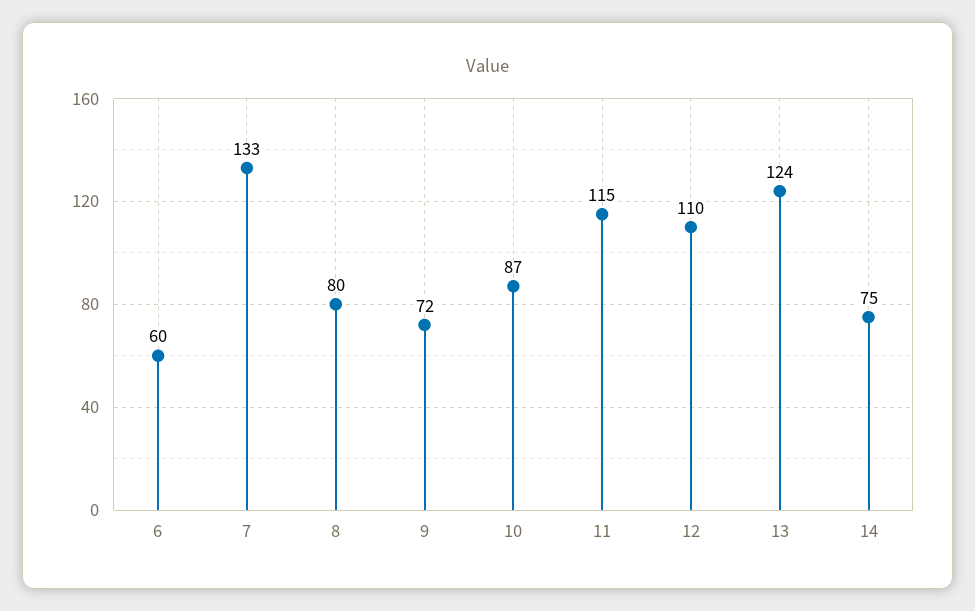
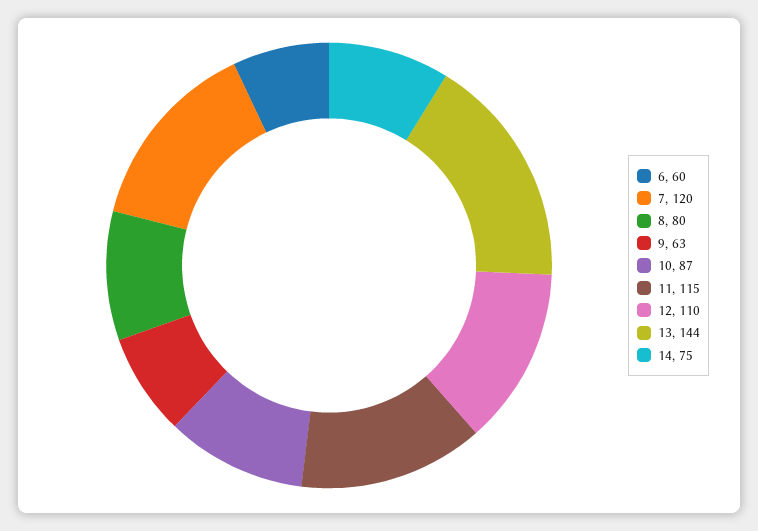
  {
    "6": 60,
-   "7": 133,
+   "7": 120,
    "8": 80,
-   "9": 72,
+   "9": 63,
    "10": 87,
    "11": 115,
    "12": 110,
-   "13": 124,
+   "13": 144,
    "14": 75
  }

